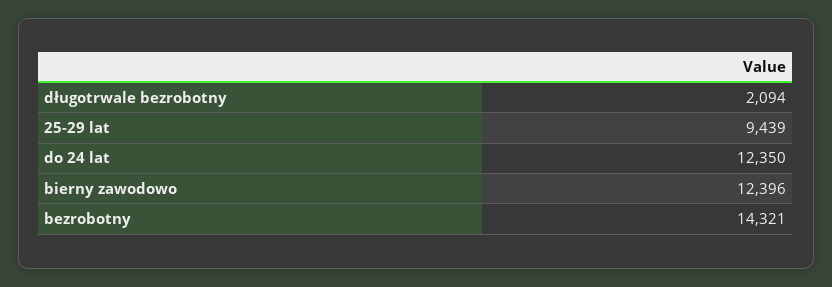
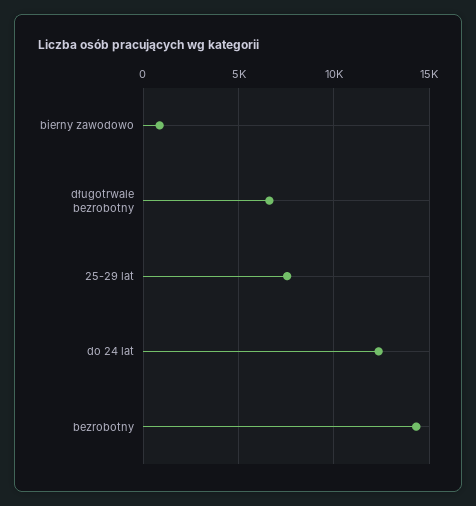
  {
-   "długotrwale bezrobotny": 2094,
+   "długotrwale bezrobotny": 6500,
-   "25-29 lat": 9439,
+   "25-29 lat": 7500,
    "do 24 lat": 12350,
-   "bierny zawodowo": 12396,
+   "bierny zawodowo": 1000,
    "bezrobotny": 14321
  }

